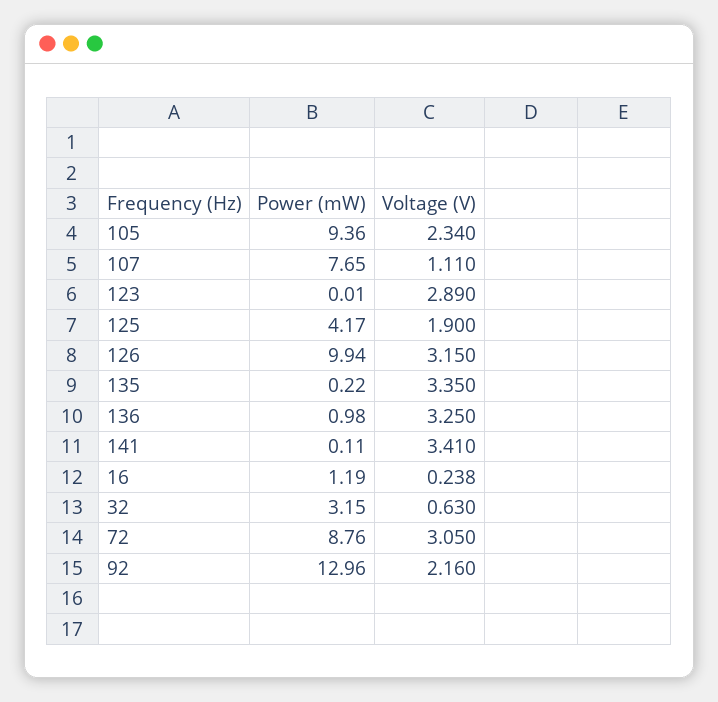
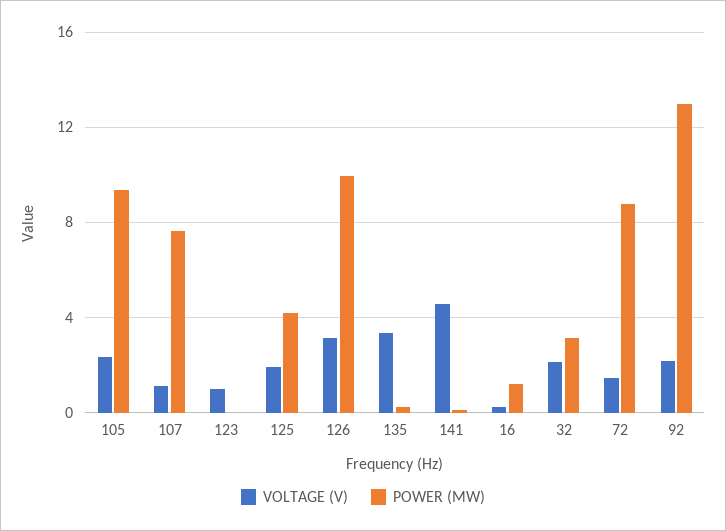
  {
    "Power (mW)": {
      "105": 9.36,
      "107": 7.65,
      "123": 0.01,
      "125": 4.17,
      "126": 9.94,
      "135": 0.22,
-     "136": 0.98,
      "141": 0.11,
      "16": 1.19,
      "32": 3.15,
      "72": 8.76,
      "92": 12.96
    },
    "Voltage (V)": {
      "105": 2.34,
      "107": 1.11,
-     "123": 2.89,
+     "123": 1,
      "125": 1.9,
      "126": 3.15,
      "135": 3.35,
-     "136": 3.25,
-     "141": 3.41,
+     "141": 4.5,
      "16": 0.238,
-     "32": 0.63,
+     "32": 2,
-     "72": 3.05,
+     "72": 1.5,
      "92": 2.16
    }
  }

